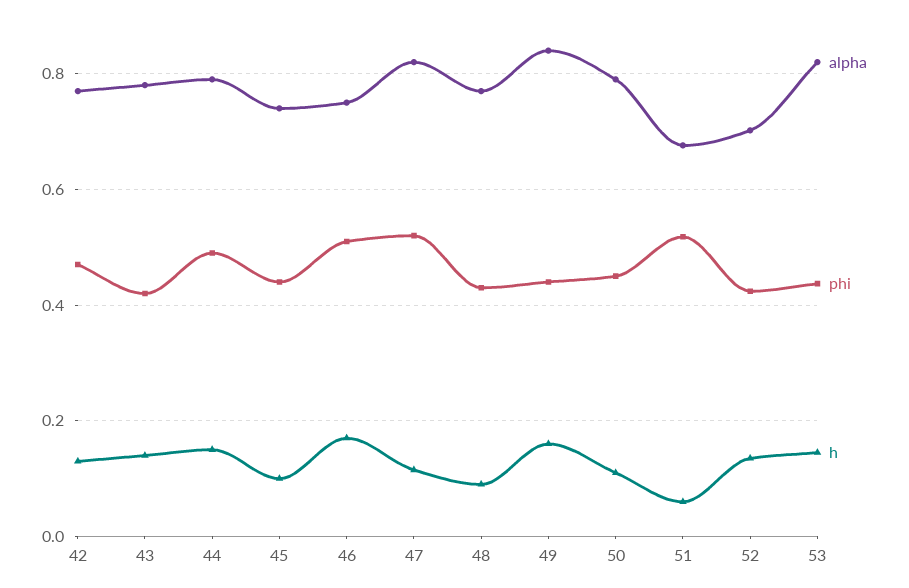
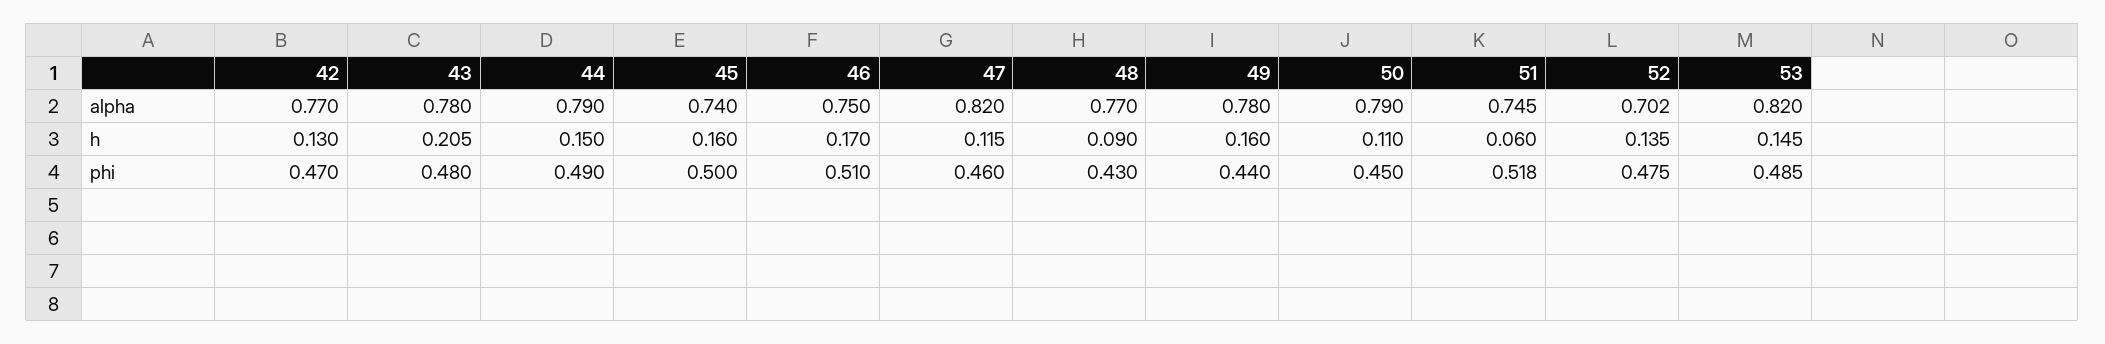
  {
    "alpha": {
      "42": 0.77,
      "43": 0.78,
      "44": 0.79,
      "45": 0.74,
      "46": 0.75,
      "47": 0.82,
      "48": 0.77,
-     "49": 0.84,
+     "49": 0.78,
      "50": 0.79,
-     "51": 0.68,
+     "51": 0.745,
      "52": 0.702,
      "53": 0.82
    },
    "phi": {
      "42": 0.47,
-     "43": 0.42,
+     "43": 0.48,
      "44": 0.49,
-     "45": 0.44,
+     "45": 0.5,
      "46": 0.51,
-     "47": 0.52,
+     "47": 0.46,
      "48": 0.43,
      "49": 0.44,
      "50": 0.45,
      "51": 0.518,
-     "52": 0.42,
+     "52": 0.475,
-     "53": 0.44
+     "53": 0.485
    },
    "h": {
      "42": 0.13,
-     "43": 0.14,
+     "43": 0.205,
      "44": 0.15,
-     "45": 0.1,
+     "45": 0.16,
      "46": 0.17,
      "47": 0.115,
      "48": 0.09,
      "49": 0.16,
      "50": 0.11,
      "51": 0.06,
      "52": 0.135,
      "53": 0.145
    }
  }

